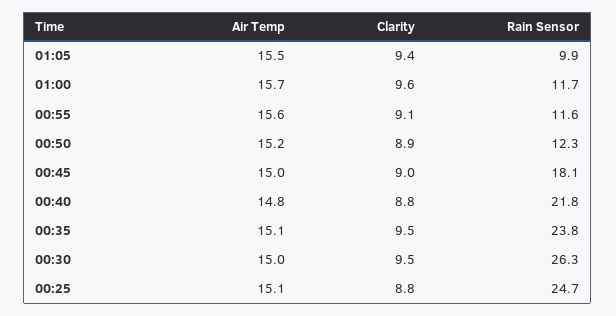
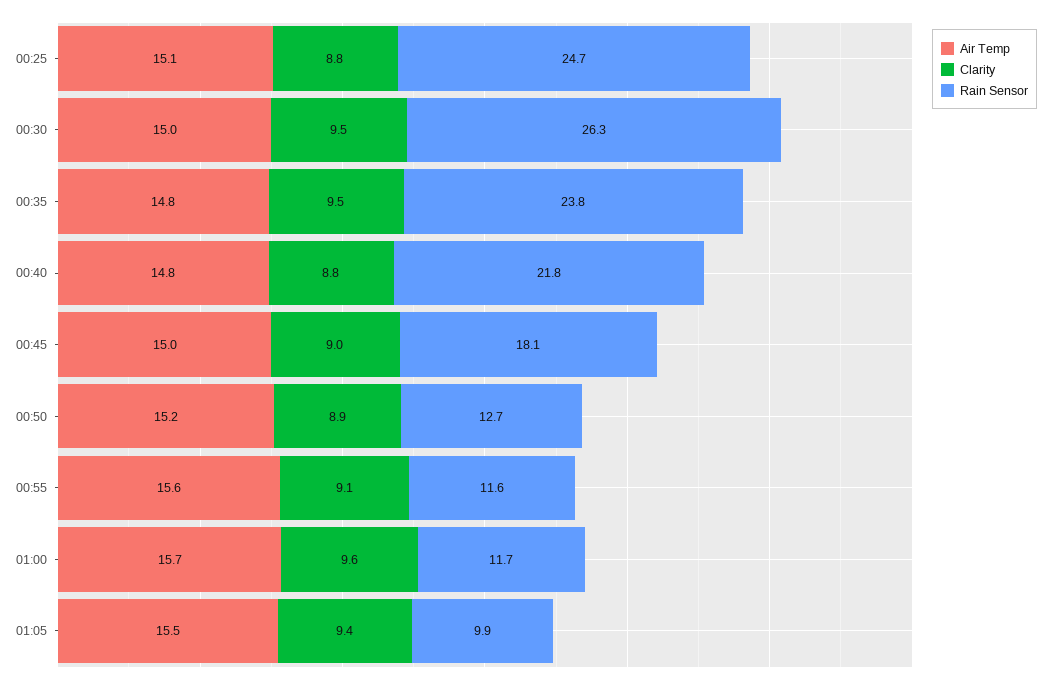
  {
    "Air Temp": {
      "01:05": 15.5,
      "01:00": 15.7,
      "00:55": 15.6,
      "00:50": 15.2,
      "00:45": 15,
      "00:40": 14.8,
-     "00:35": 15.1,
+     "00:35": 14.8,
      "00:30": 15,
      "00:25": 15.1
    },
    "Clarity": {
      "01:05": 9.4,
      "01:00": 9.6,
      "00:55": 9.1,
      "00:50": 8.9,
      "00:45": 9,
      "00:40": 8.8,
      "00:35": 9.5,
      "00:30": 9.5,
      "00:25": 8.8
    },
    "Rain Sensor": {
      "01:05": 9.9,
      "01:00": 11.7,
      "00:55": 11.6,
-     "00:50": 12.3,
+     "00:50": 12.7,
      "00:45": 18.1,
      "00:40": 21.8,
      "00:35": 23.8,
      "00:30": 26.3,
      "00:25": 24.7
    }
  }

